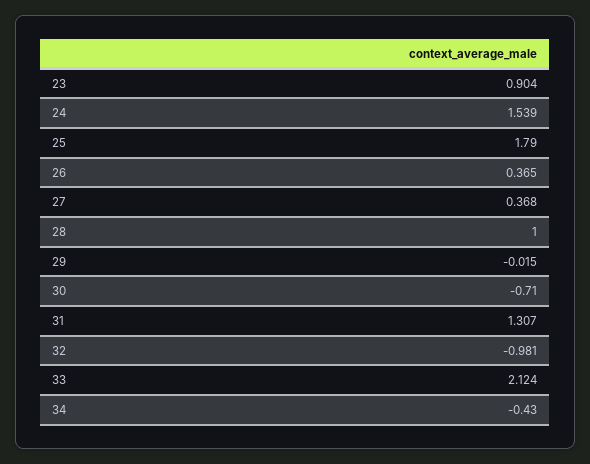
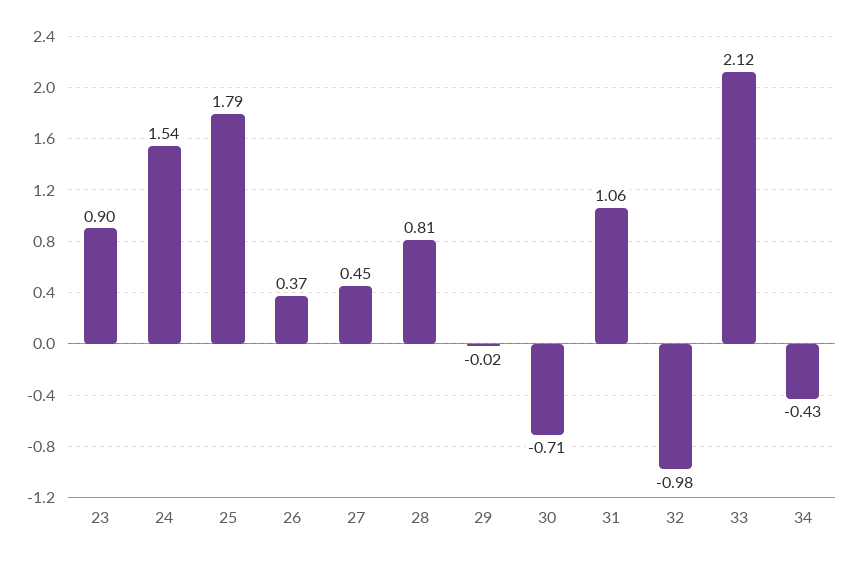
  {
    "23": 0.904,
    "24": 1.539,
    "25": 1.79,
    "26": 0.365,
-   "27": 0.368,
+   "27": 0.45,
-   "28": 1,
+   "28": 0.81,
    "29": -0.015,
    "30": -0.71,
-   "31": 1.307,
+   "31": 1.06,
    "32": -0.981,
    "33": 2.124,
    "34": -0.43
  }

